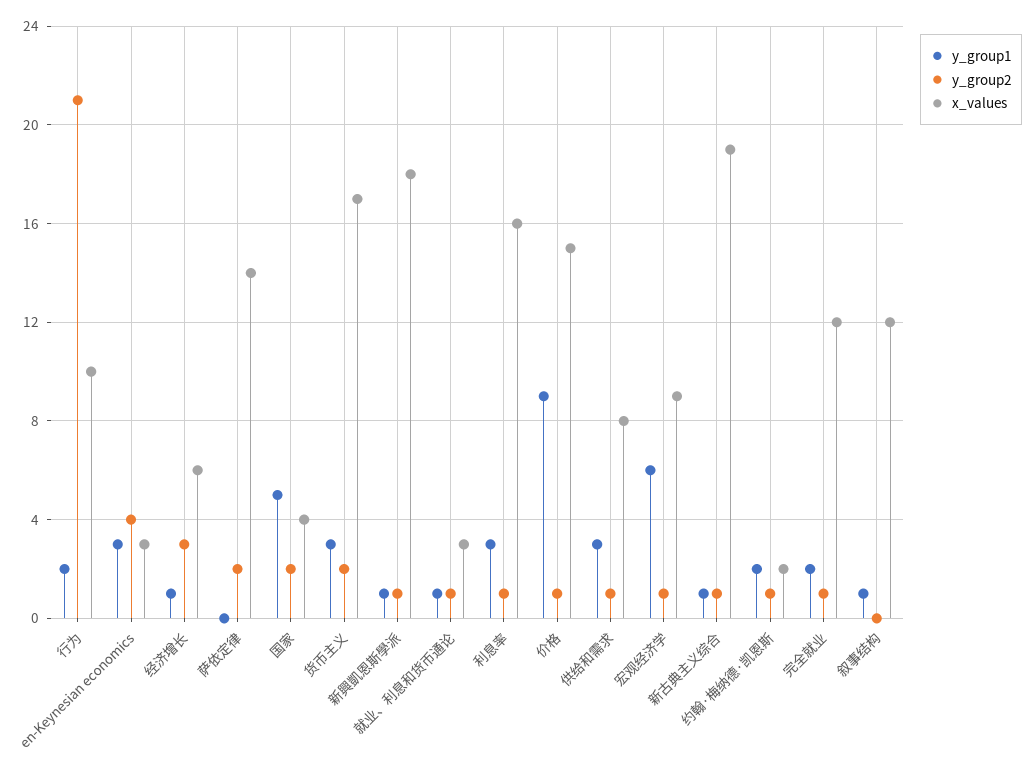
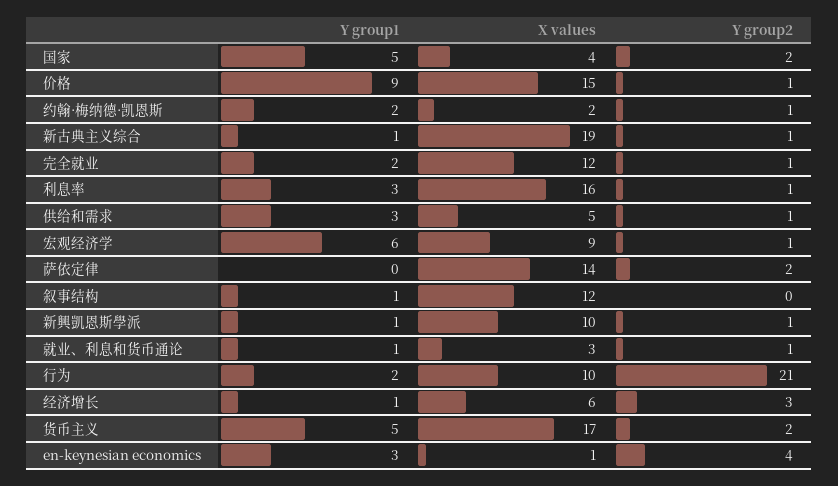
  {
    "y_group1": {
      "行为": 2,
      "en-Keynesian economics": 3,
      "经济增长": 1,
      "萨依定律": 0,
      "国家": 5,
-     "货币主义": 3,
+     "货币主义": 5,
      "新興凱恩斯學派": 1,
      "就业、利息和货币通论": 1,
      "利息率": 3,
      "价格": 9,
      "供给和需求": 3,
      "宏观经济学": 6,
      "新古典主义综合": 1,
      "约翰·梅纳德·凯恩斯": 2,
      "完全就业": 2,
      "叙事结构": 1
    },
    "y_group2": {
      "行为": 21,
      "en-Keynesian economics": 4,
      "经济增长": 3,
      "萨依定律": 2,
      "国家": 2,
      "货币主义": 2,
      "新興凱恩斯學派": 1,
      "就业、利息和货币通论": 1,
      "利息率": 1,
      "价格": 1,
      "供给和需求": 1,
      "宏观经济学": 1,
      "新古典主义综合": 1,
      "约翰·梅纳德·凯恩斯": 1,
      "完全就业": 1,
      "叙事结构": 0
    },
    "x_values": {
      "行为": 10,
-     "en-Keynesian economics": 3,
+     "en-Keynesian economics": 1,
      "经济增长": 6,
      "萨依定律": 14,
      "国家": 4,
      "货币主义": 17,
-     "新興凱恩斯學派": 18,
+     "新興凱恩斯學派": 10,
      "就业、利息和货币通论": 3,
      "利息率": 16,
      "价格": 15,
-     "供给和需求": 8,
+     "供给和需求": 5,
      "宏观经济学": 9,
      "新古典主义综合": 19,
      "约翰·梅纳德·凯恩斯": 2,
      "完全就业": 12,
      "叙事结构": 12
    }
  }

